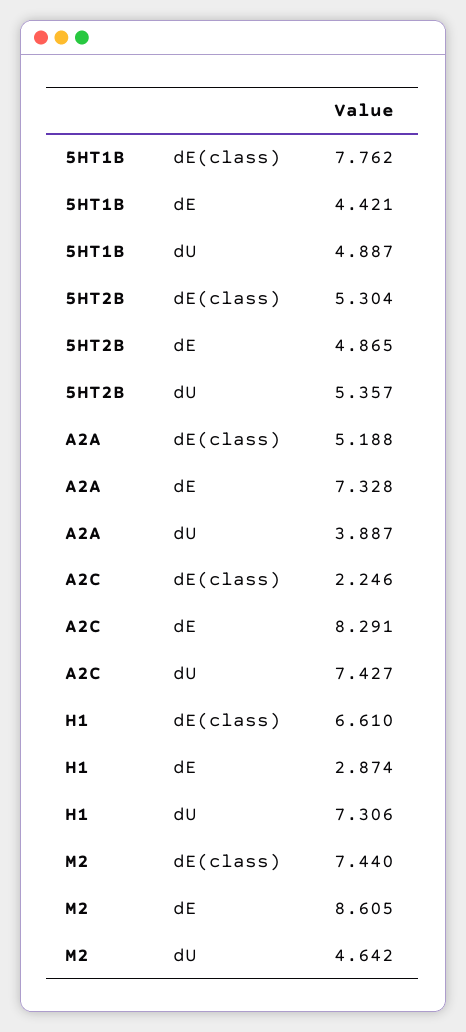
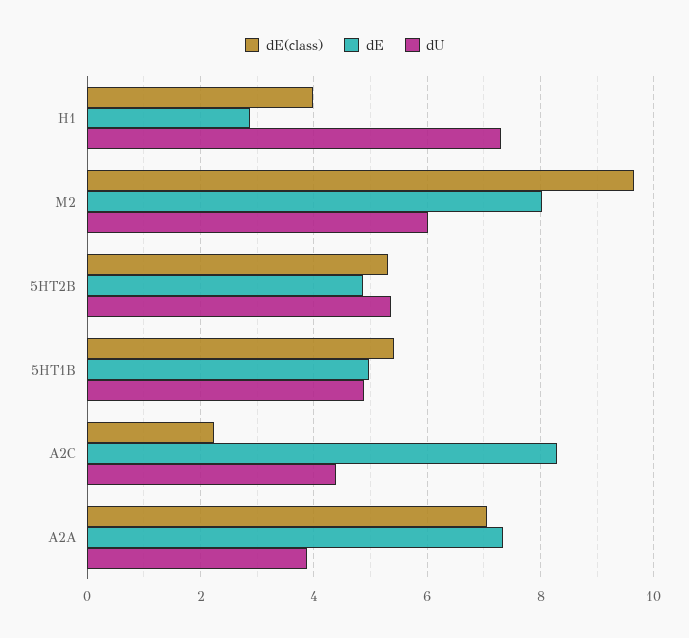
  {
    "dE(class)": {
-     "5HT1B": 7.762,
+     "5HT1B": 5.4,
      "5HT2B": 5.304,
-     "A2A": 5.188,
+     "A2A": 7,
      "A2C": 2.246,
-     "H1": 6.61,
+     "H1": 4,
-     "M2": 7.44
+     "M2": 9.6
    },
    "dE": {
-     "5HT1B": 4.421,
+     "5HT1B": 5,
      "5HT2B": 4.865,
      "A2A": 7.328,
      "A2C": 8.291,
      "H1": 2.874,
-     "M2": 8.605
+     "M2": 8
    },
    "dU": {
      "5HT1B": 4.887,
      "5HT2B": 5.357,
      "A2A": 3.887,
-     "A2C": 7.427,
+     "A2C": 4.4,
      "H1": 7.306,
-     "M2": 4.642
+     "M2": 6
    }
  }

